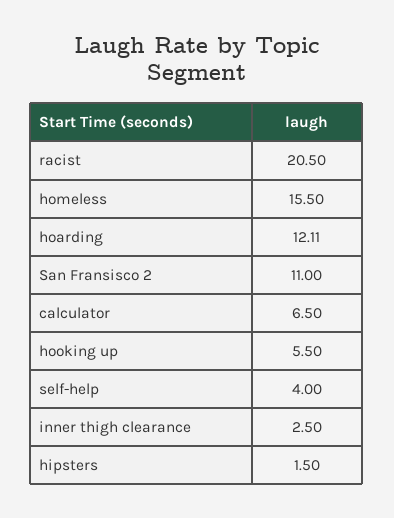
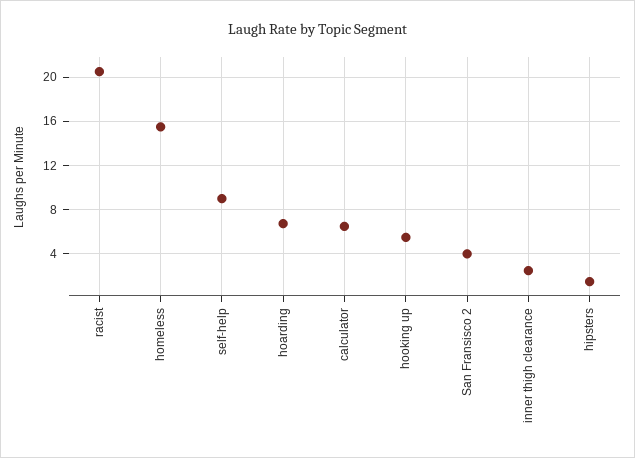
  {
    "racist": 20.5,
    "homeless": 15.5,
-   "hoarding": 12.11,
+   "hoarding": 7,
-   "San Fransisco 2": 11,
+   "San Fransisco 2": 4,
    "calculator": 6.5,
    "hooking up": 5.5,
-   "self-help": 4,
+   "self-help": 9,
    "inner thigh clearance": 2.5,
    "hipsters": 1.5
  }

